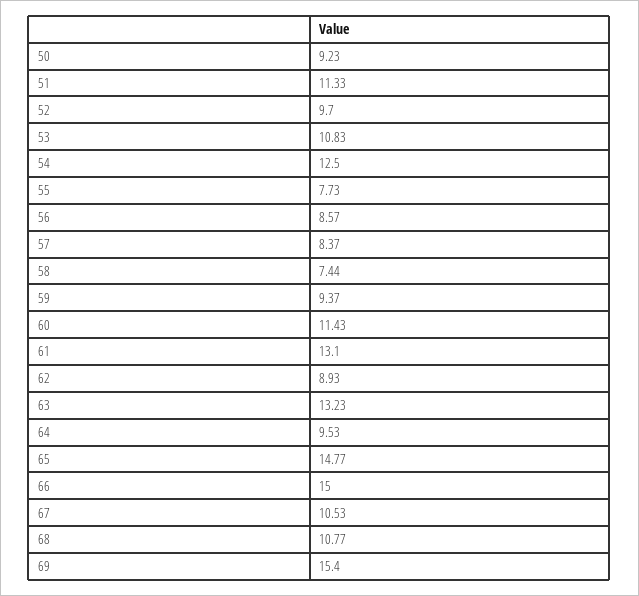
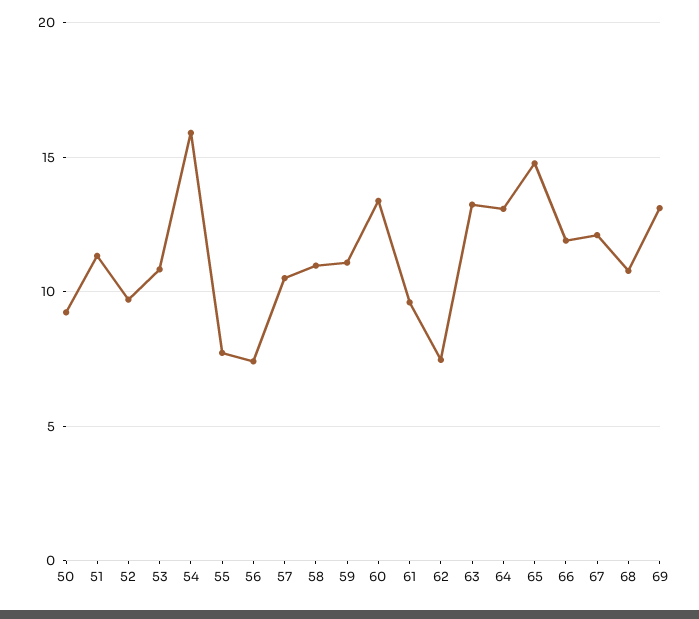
  {
    "50": 9.23,
    "51": 11.33,
    "52": 9.7,
    "53": 10.83,
-   "54": 12.5,
+   "54": 16,
    "55": 7.73,
-   "56": 8.57,
+   "56": 7.5,
-   "57": 8.37,
+   "57": 10.5,
-   "58": 7.44,
+   "58": 11,
-   "59": 9.37,
+   "59": 11,
-   "60": 11.43,
+   "60": 13.5,
-   "61": 13.1,
+   "61": 9.5,
-   "62": 8.93,
+   "62": 7.5,
    "63": 13.23,
-   "64": 9.53,
+   "64": 13,
    "65": 14.77,
-   "66": 15,
+   "66": 12,
-   "67": 10.53,
+   "67": 12,
    "68": 10.77,
-   "69": 15.4
+   "69": 13
  }

